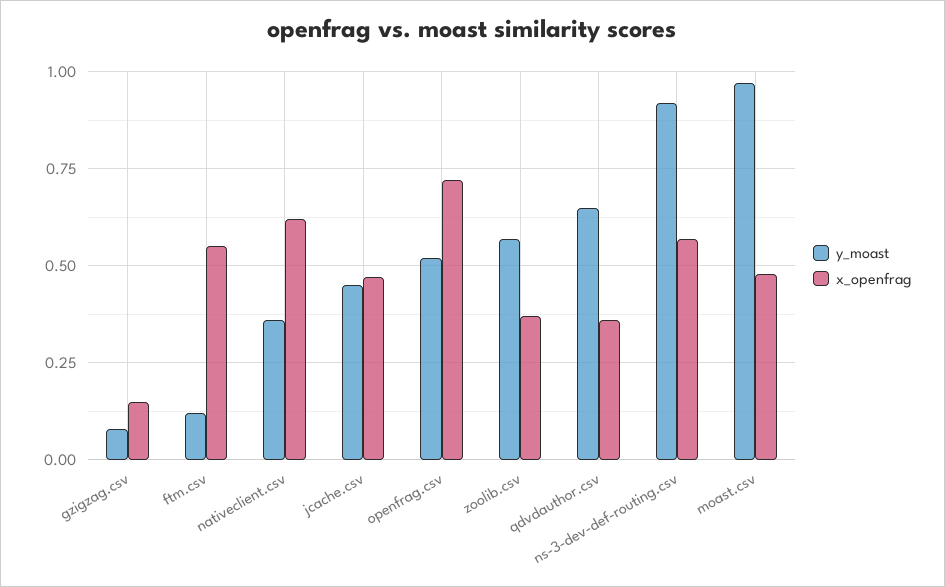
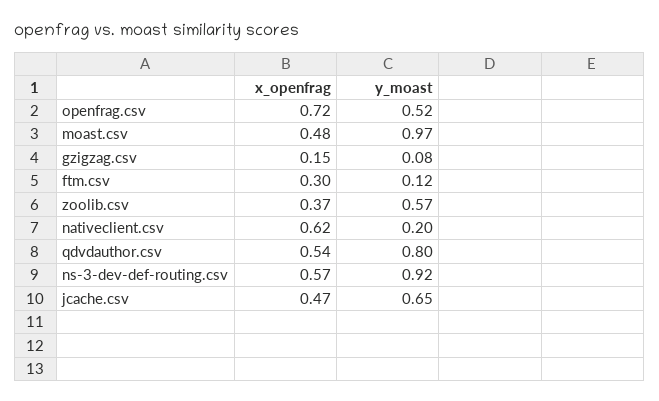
  {
    "y_moast": {
      "gzigzag.csv": 0.08,
      "ftm.csv": 0.12,
-     "nativeclient.csv": 0.35,
+     "nativeclient.csv": 0.2,
-     "jcache.csv": 0.45,
+     "jcache.csv": 0.65,
      "openfrag.csv": 0.52,
      "zoolib.csv": 0.57,
-     "qdvdauthor.csv": 0.65,
+     "qdvdauthor.csv": 0.8,
      "ns-3-dev-def-routing.csv": 0.92,
      "moast.csv": 0.97
    },
    "x_openfrag": {
      "gzigzag.csv": 0.15,
-     "ftm.csv": 0.55,
+     "ftm.csv": 0.3,
      "nativeclient.csv": 0.62,
      "jcache.csv": 0.47,
      "openfrag.csv": 0.72,
      "zoolib.csv": 0.37,
-     "qdvdauthor.csv": 0.35,
+     "qdvdauthor.csv": 0.54,
      "ns-3-dev-def-routing.csv": 0.57,
      "moast.csv": 0.48
    }
  }

